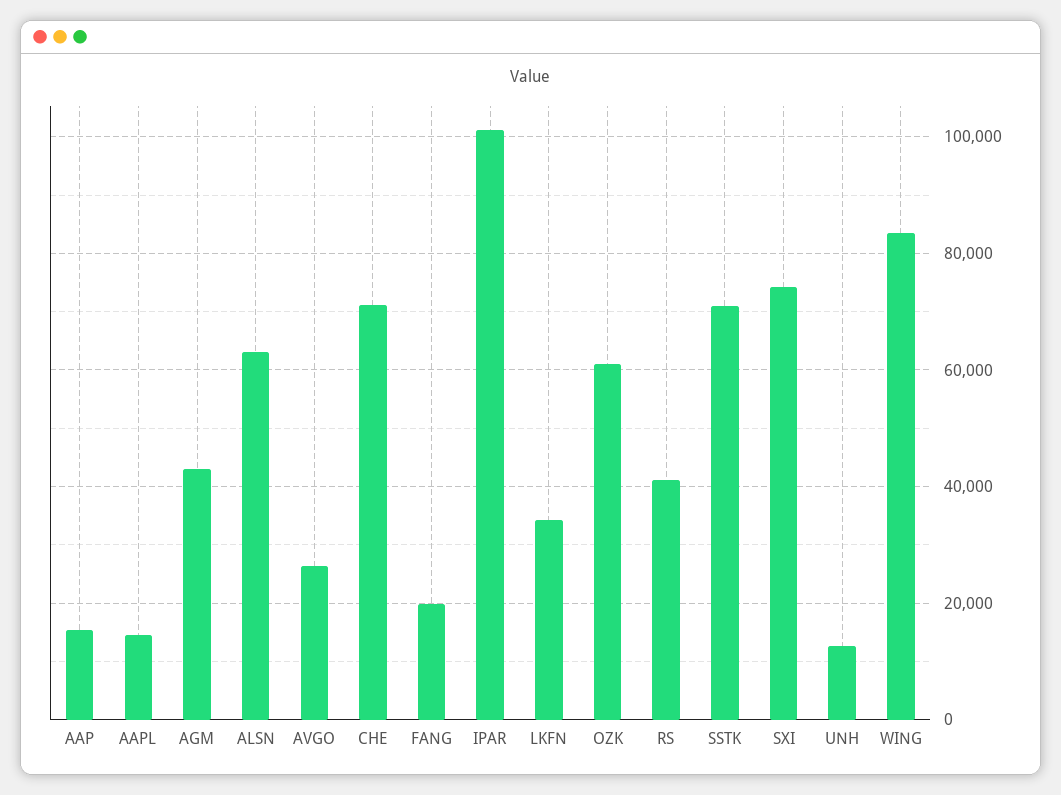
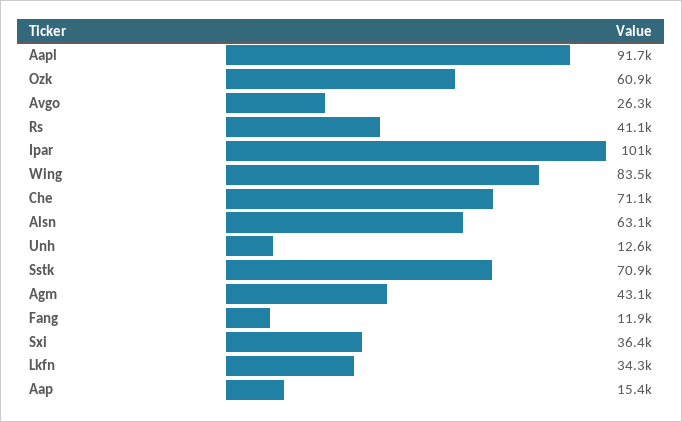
  {
    "AAP": 15400,
-   "AAPL": 14000,
+   "AAPL": 91700,
    "AGM": 43100,
    "ALSN": 63100,
    "AVGO": 26300,
    "CHE": 71100,
-   "FANG": 20000,
+   "FANG": 11900,
    "IPAR": 101000,
    "LKFN": 34300,
    "OZK": 60900,
    "RS": 41100,
    "SSTK": 70900,
-   "SXI": 74000,
+   "SXI": 36400,
    "UNH": 12600,
    "WING": 83500
  }

